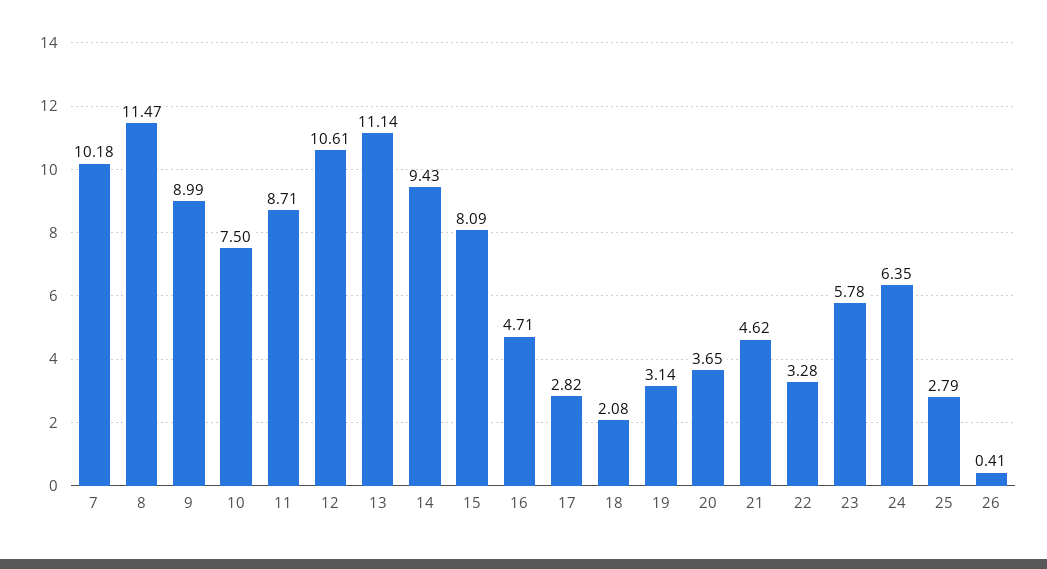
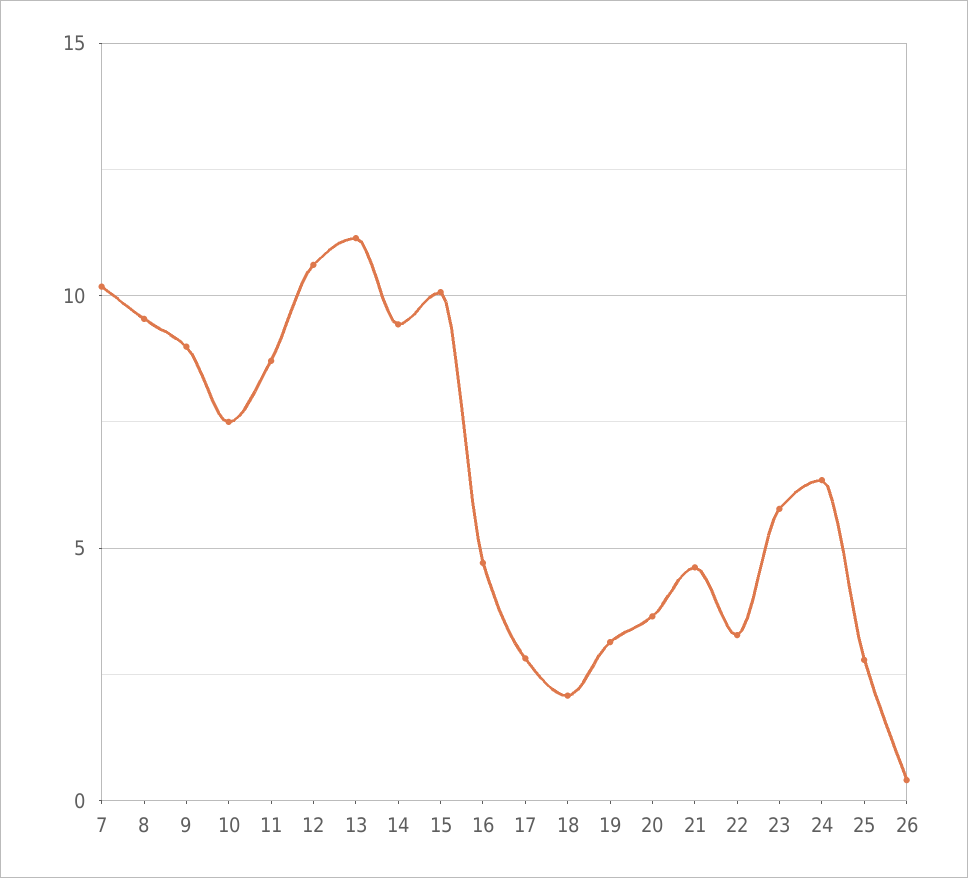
  {
    "7": 10.18,
-   "8": 11.47,
+   "8": 9.5,
    "9": 8.99,
    "10": 7.5,
    "11": 8.71,
    "12": 10.61,
    "13": 11.14,
    "14": 9.43,
-   "15": 8.09,
+   "15": 10,
    "16": 4.71,
    "17": 2.82,
    "18": 2.08,
    "19": 3.14,
    "20": 3.65,
    "21": 4.62,
    "22": 3.28,
    "23": 5.78,
    "24": 6.35,
    "25": 2.79,
    "26": 0.41
  }

